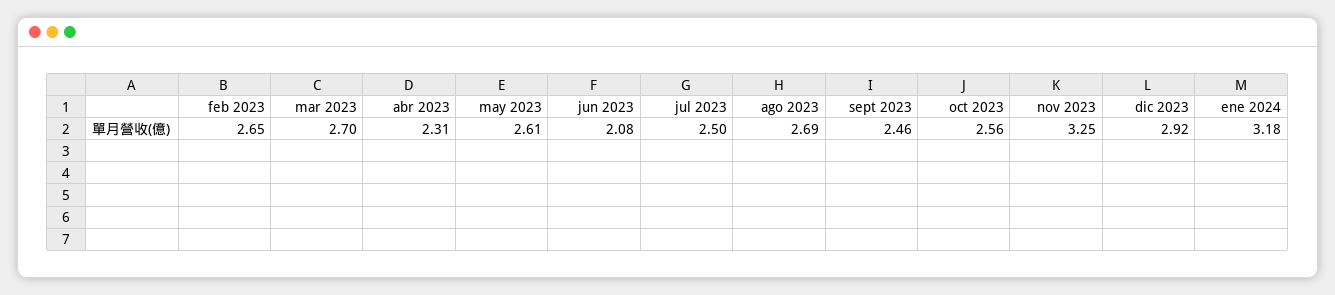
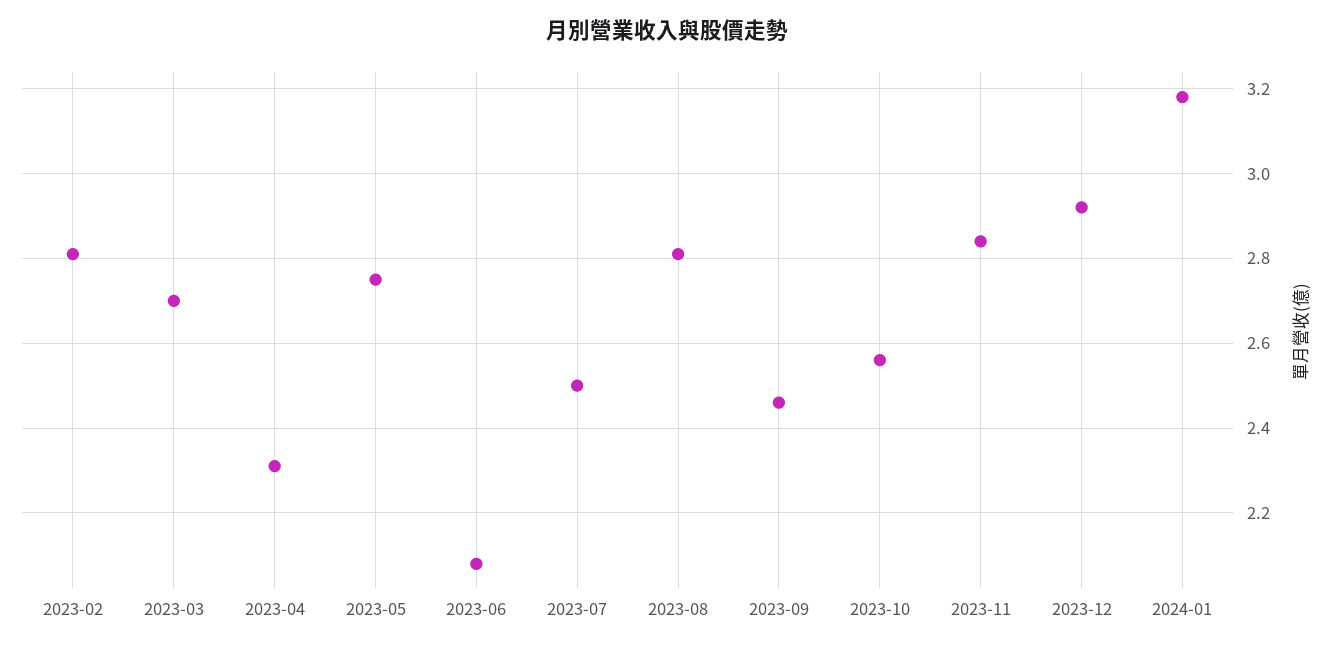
  {
-   "feb 2023": 2.65,
+   "feb 2023": 2.8,
    "mar 2023": 2.7,
    "abr 2023": 2.31,
-   "may 2023": 2.61,
+   "may 2023": 2.75,
    "jun 2023": 2.08,
    "jul 2023": 2.5,
-   "ago 2023": 2.69,
+   "ago 2023": 2.8,
    "sept 2023": 2.46,
    "oct 2023": 2.56,
-   "nov 2023": 3.25,
+   "nov 2023": 2.85,
    "dic 2023": 2.92,
    "ene 2024": 3.18
  }

